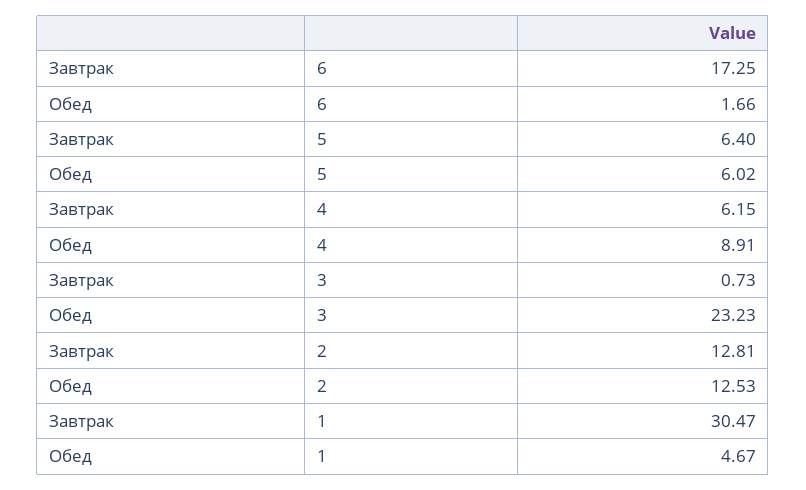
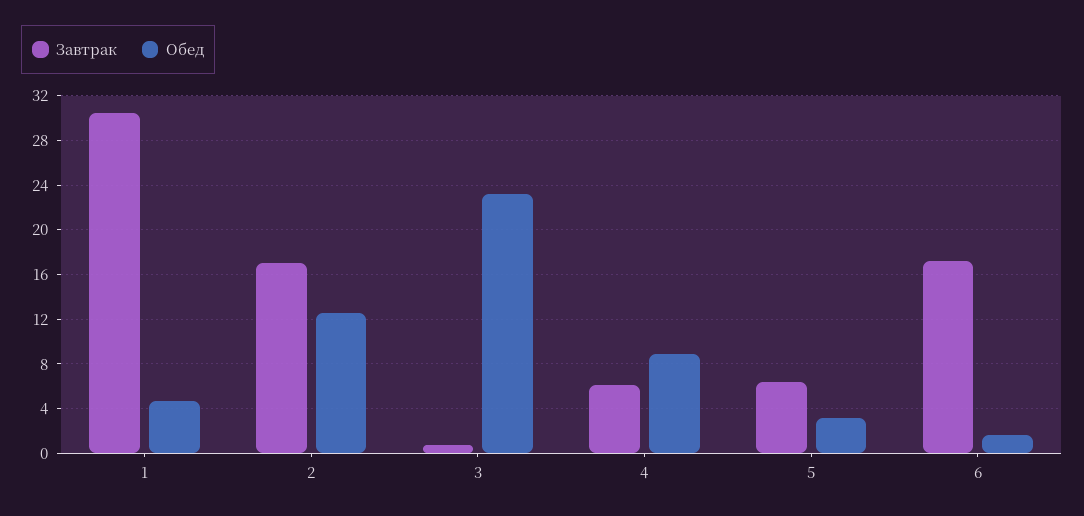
  {
    "Завтрак": {
      "6": 17.25,
      "5": 6.4,
      "4": 6.15,
      "3": 0.73,
-     "2": 12.81,
+     "2": 17,
      "1": 30.47
    },
    "Обед": {
      "6": 1.66,
-     "5": 6.02,
+     "5": 3,
      "4": 8.91,
      "3": 23.23,
      "2": 12.53,
      "1": 4.67
    }
  }

